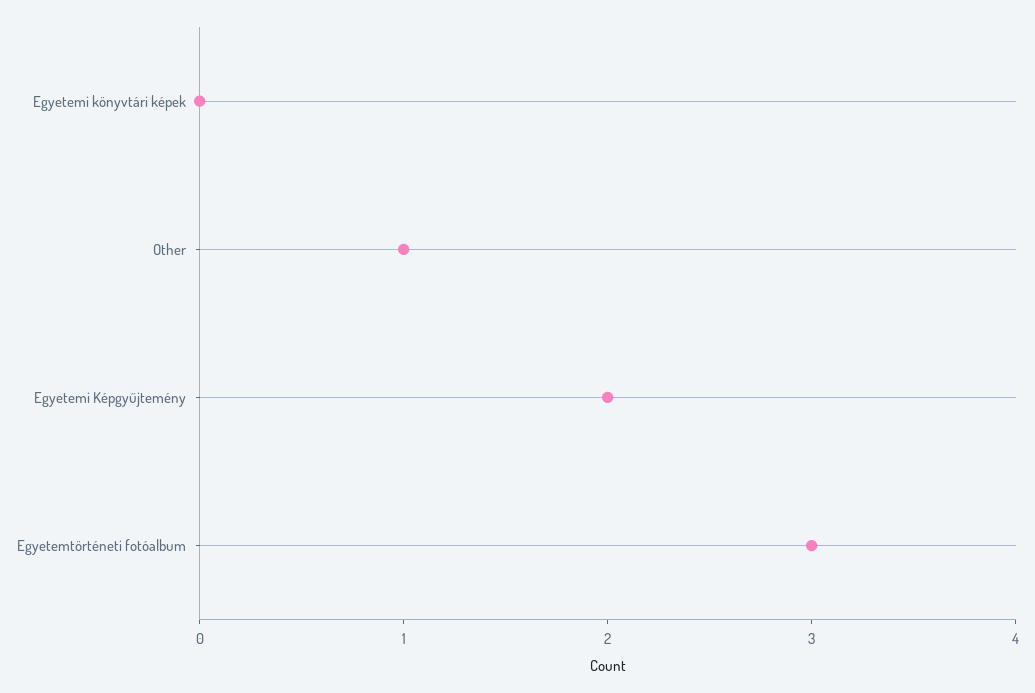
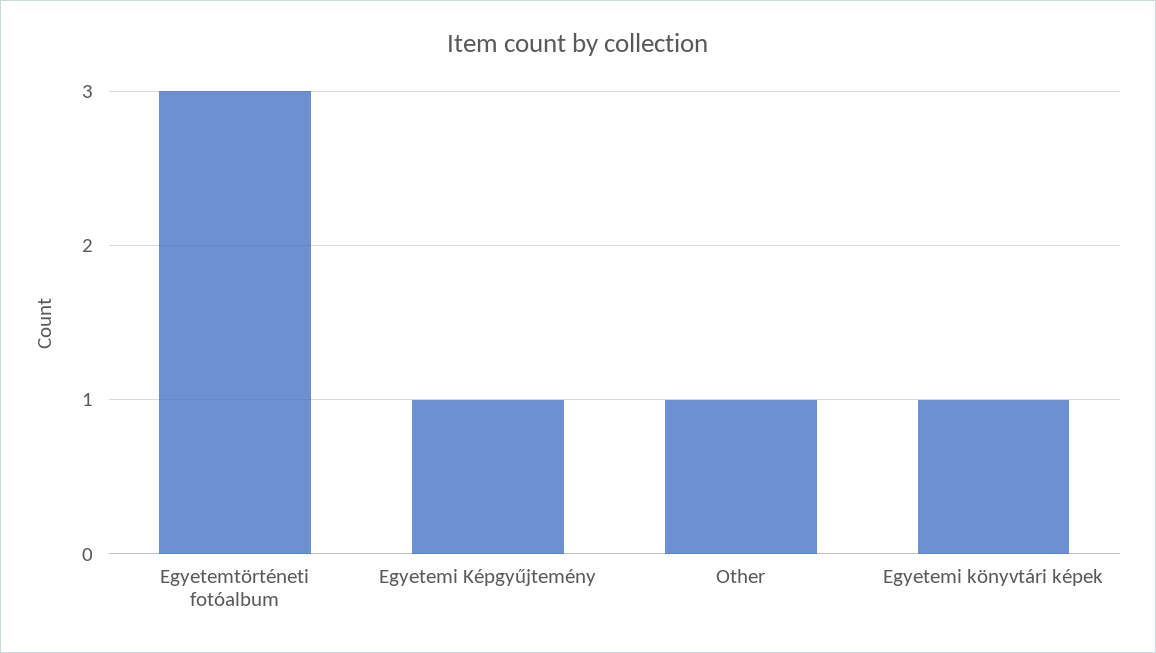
  {
-   "Egyetemi könyvtári képek": 0,
+   "Egyetemi könyvtári képek": 1,
    "Other": 1,
-   "Egyetemi Képgyűjtemény": 2,
+   "Egyetemi Képgyűjtemény": 1,
    "Egyetemtörténeti fotóalbum": 3
  }

